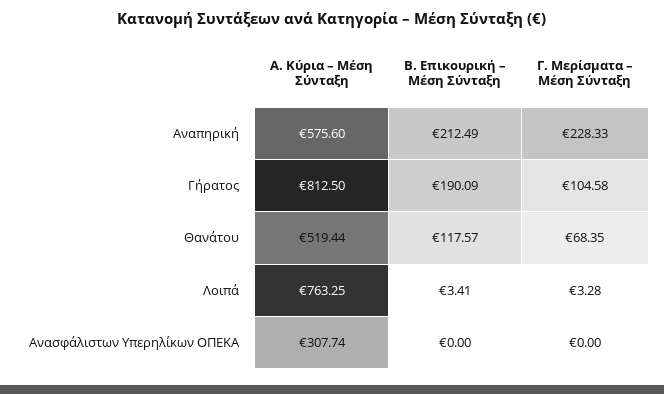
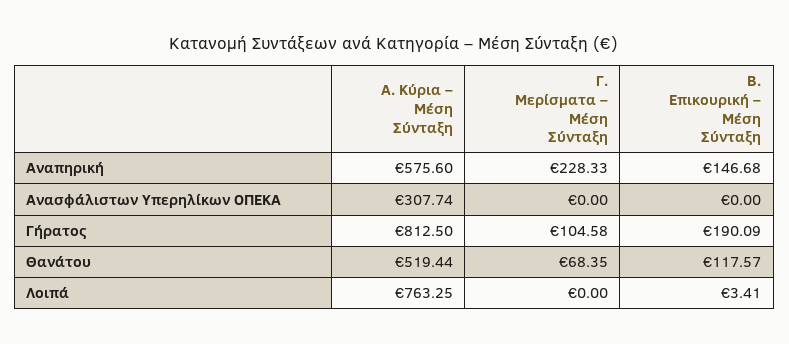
  {
    "Α. Κύρια – Μέση Σύνταξη": {
      "Αναπηρική": 575.6,
      "Γήρατος": 812.5,
      "Θανάτου": 519.44,
      "Λοιπά": 763.25,
      "Ανασφάλιστων Υπερηλίκων ΟΠΕΚΑ": 307.74
    },
    "Β. Επικουρική – Μέση Σύνταξη": {
-     "Αναπηρική": 212.49,
+     "Αναπηρική": 146.68,
      "Γήρατος": 190.09,
      "Θανάτου": 117.57,
      "Λοιπά": 3.41,
      "Ανασφάλιστων Υπερηλίκων ΟΠΕΚΑ": 0
    },
    "Γ. Μερίσματα – Μέση Σύνταξη": {
      "Αναπηρική": 228.33,
      "Γήρατος": 104.58,
      "Θανάτου": 68.35,
-     "Λοιπά": 3.28,
+     "Λοιπά": 0,
      "Ανασφάλιστων Υπερηλίκων ΟΠΕΚΑ": 0
    }
  }

